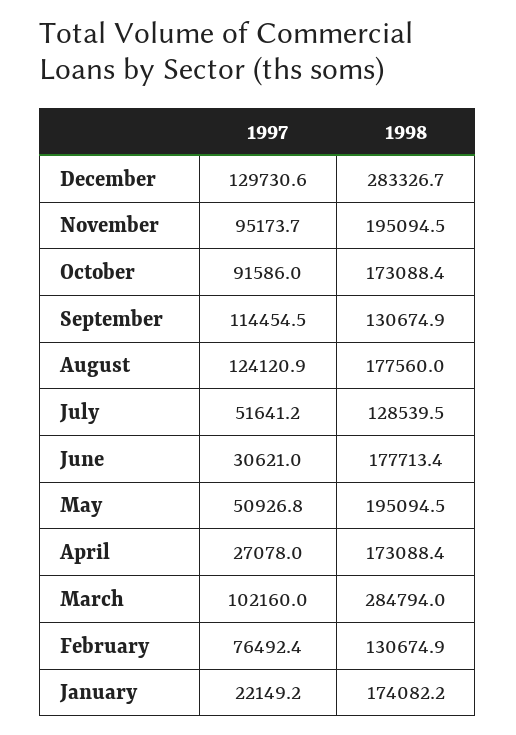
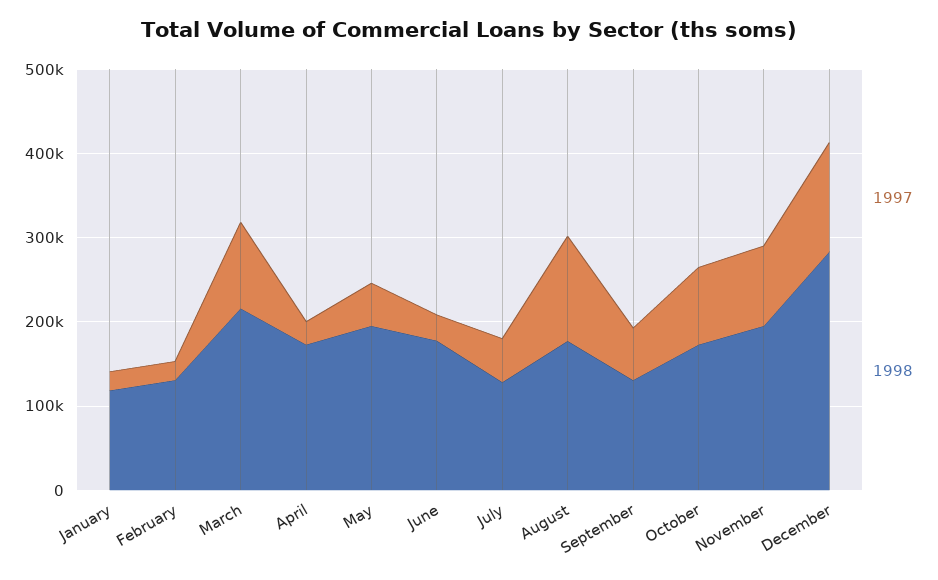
  {
    "1997": {
      "December": 129730.6,
      "November": 95173.7,
      "October": 91586,
-     "September": 114454.5,
+     "September": 60000,
      "August": 124120.9,
      "July": 51641.2,
      "June": 30621,
      "May": 50926.8,
      "April": 27078,
      "March": 102160,
-     "February": 76492.4,
+     "February": 20000,
      "January": 22149.2
    },
    "1998": {
      "December": 283326.7,
      "November": 195094.5,
      "October": 173088.4,
      "September": 130674.9,
      "August": 177560,
      "July": 128539.5,
      "June": 177713.4,
      "May": 195094.5,
      "April": 173088.4,
-     "March": 284794,
+     "March": 220000,
      "February": 130674.9,
-     "January": 174082.2
+     "January": 120000
    }
  }

